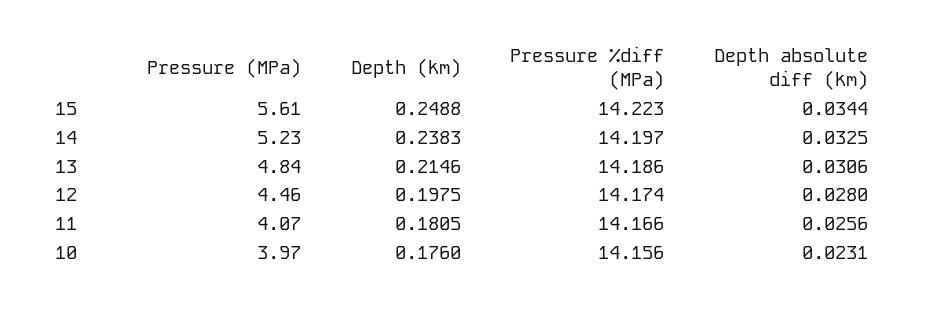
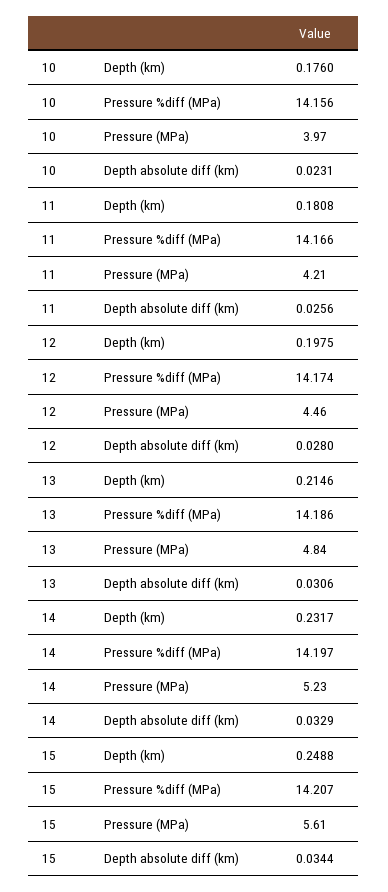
  {
    "Pressure (MPa)": {
      "15": 5.61,
      "14": 5.23,
      "13": 4.84,
      "12": 4.46,
-     "11": 4.07,
+     "11": 4.21,
      "10": 3.97
    },
    "Depth (km)": {
      "15": 0.2488,
-     "14": 0.2383,
+     "14": 0.2317,
      "13": 0.2146,
      "12": 0.1975,
-     "11": 0.1805,
+     "11": 0.1808,
      "10": 0.176
    },
    "Pressure %diff (MPa)": {
-     "15": 14.223,
+     "15": 14.207,
      "14": 14.197,
      "13": 14.186,
      "12": 14.174,
      "11": 14.166,
      "10": 14.156
    },
    "Depth absolute diff (km)": {
      "15": 0.0344,
-     "14": 0.0325,
+     "14": 0.0329,
      "13": 0.0306,
      "12": 0.028,
      "11": 0.0256,
      "10": 0.0231
    }
  }

